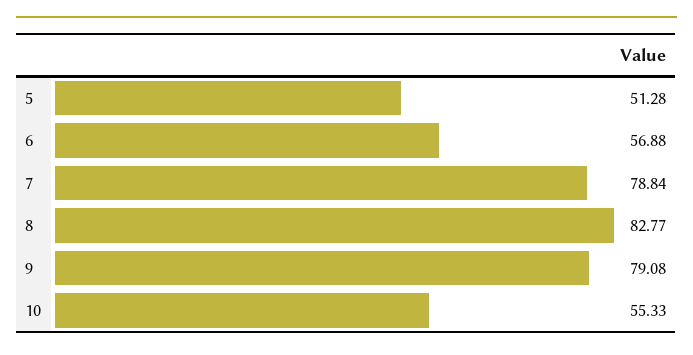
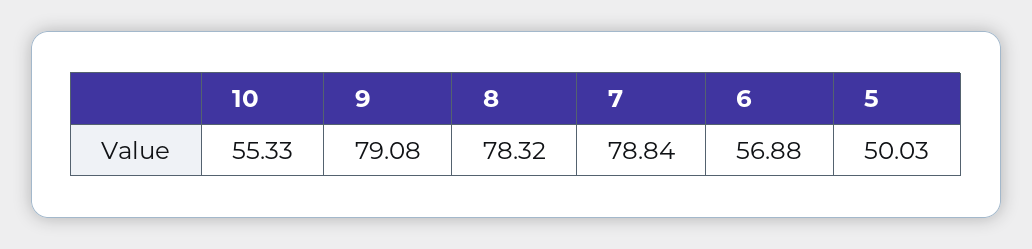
  {
-   "5": 51.28,
+   "5": 50.03,
    "6": 56.88,
    "7": 78.84,
-   "8": 82.77,
+   "8": 78.32,
    "9": 79.08,
    "10": 55.33
  }

